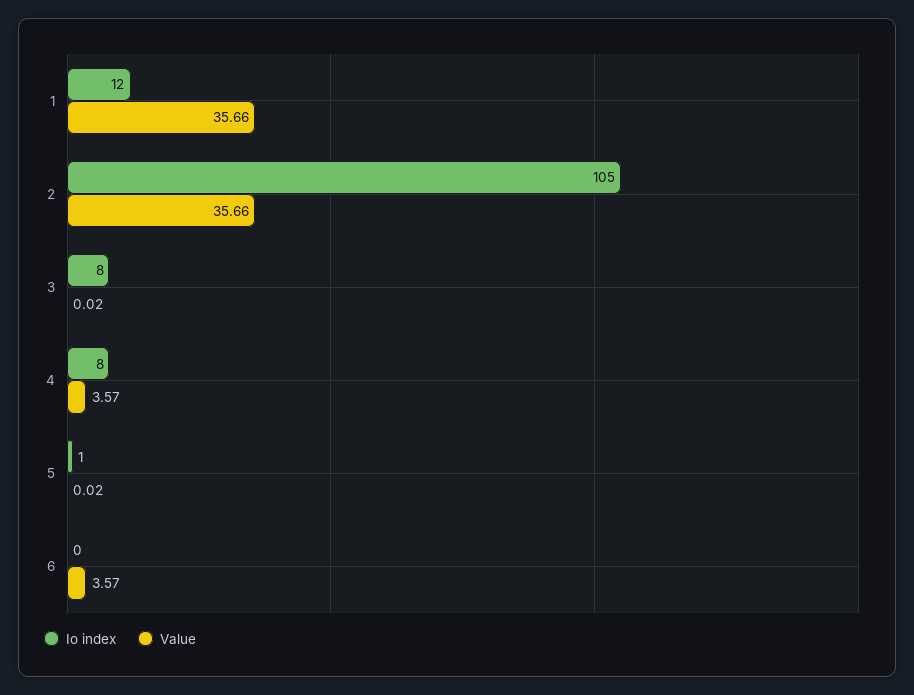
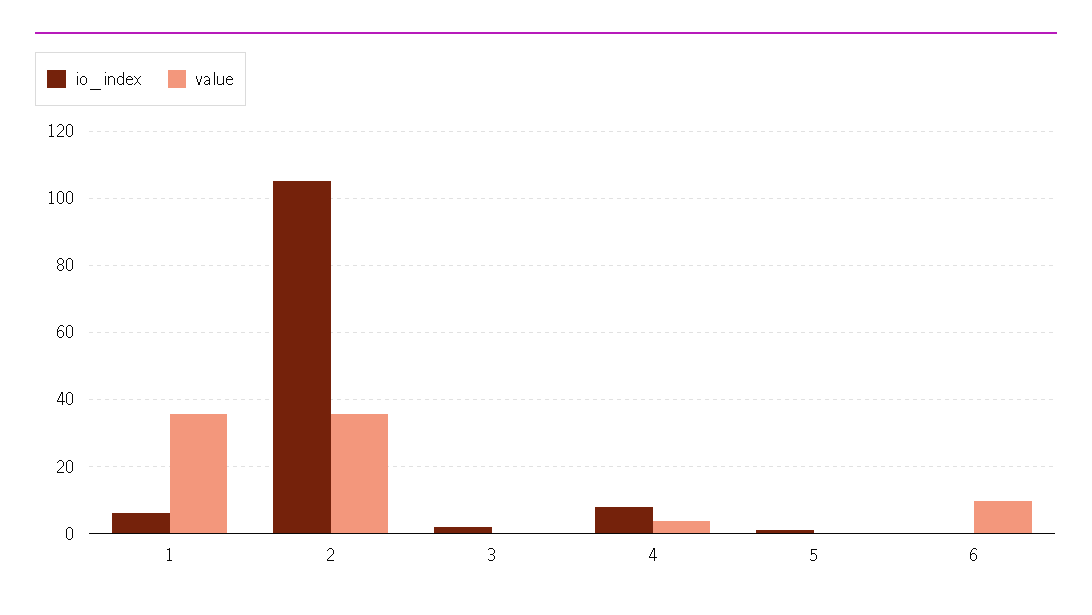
  {
    "Io index": {
-     "1": 12,
+     "1": 6,
      "2": 105,
-     "3": 8,
+     "3": 2,
      "4": 8,
      "5": 1,
      "6": 0
    },
    "Value": {
      "1": 35.66,
      "2": 35.66,
      "3": 0.02,
      "4": 3.57,
      "5": 0.02,
-     "6": 3.57
+     "6": 10
    }
  }

